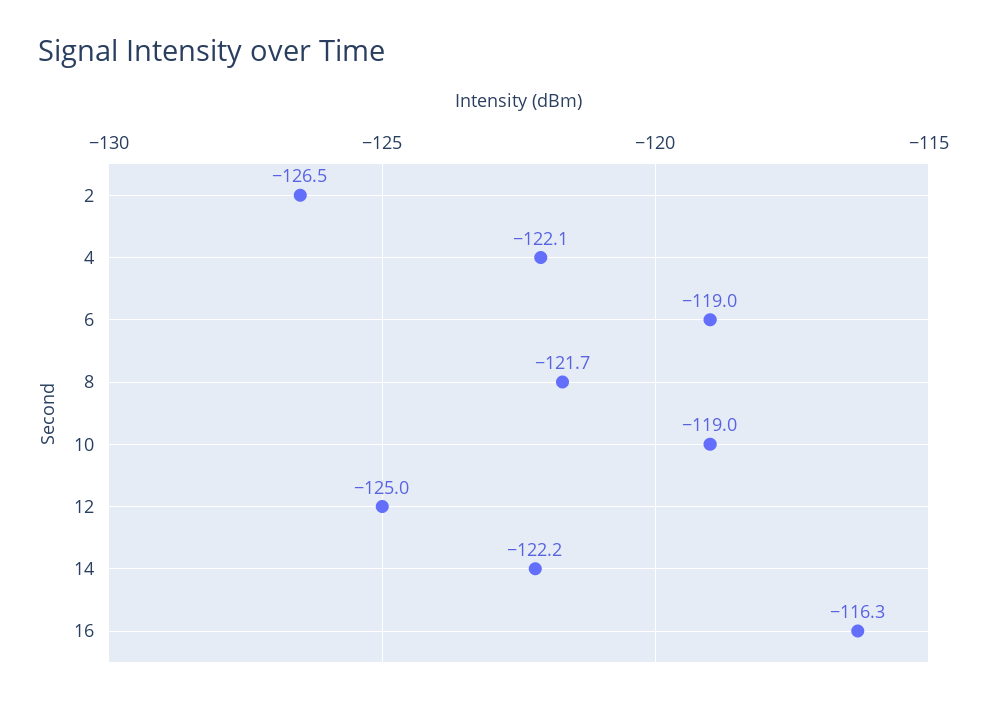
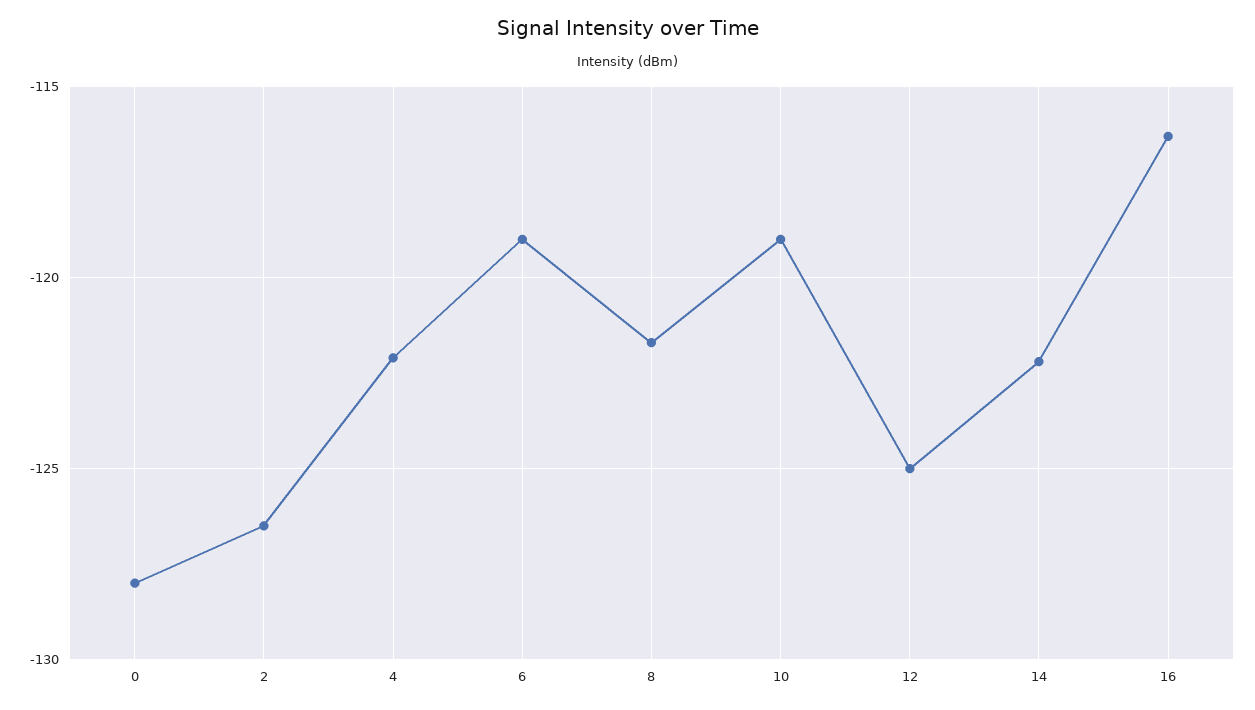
  {
    "2": -126.5,
    "4": -122.1,
    "6": -119,
    "8": -121.7,
    "10": -119,
    "12": -125,
    "14": -122.2,
-   "16": -116.3
+   "16": -116.3,
+   "0": -128
  }

